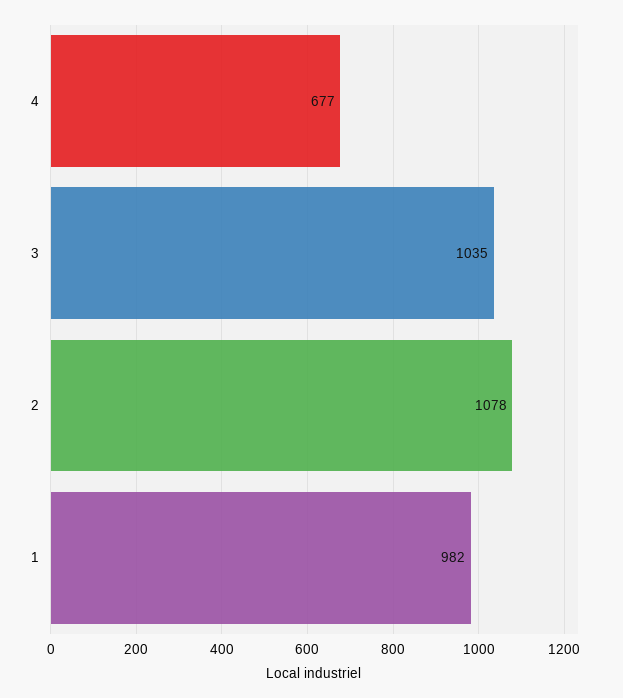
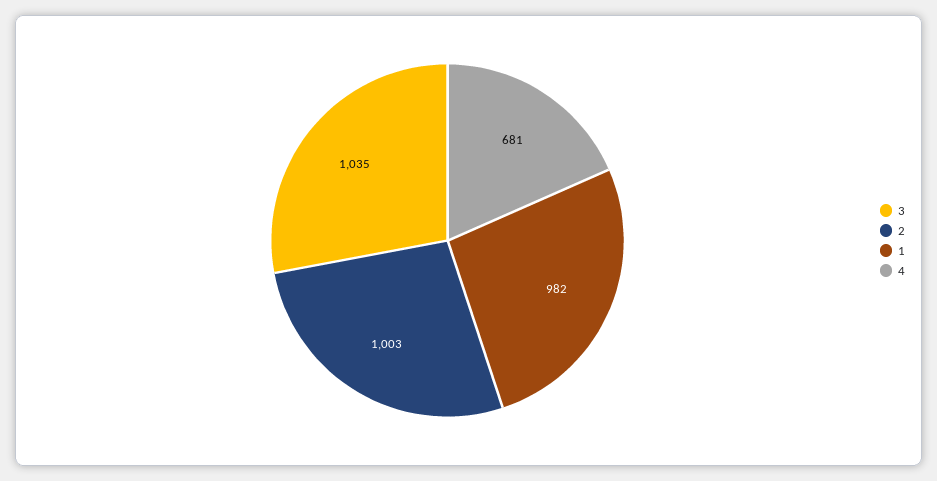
  {
-   "4": 677,
+   "4": 681,
    "3": 1035,
-   "2": 1078,
+   "2": 1003,
    "1": 982
  }

